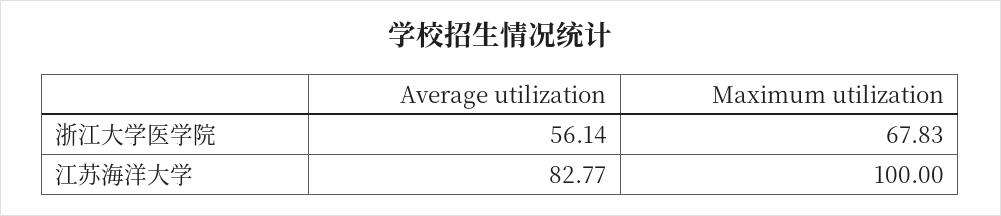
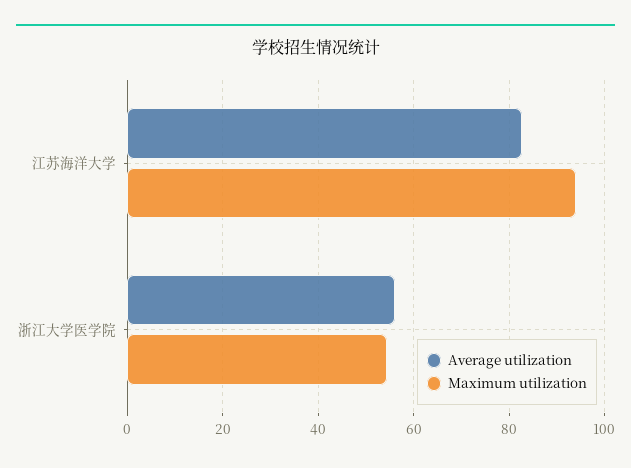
  {
    "Average utilization": {
      "浙江大学医学院": 56.14,
      "江苏海洋大学": 82.77
    },
    "Maximum utilization": {
-     "浙江大学医学院": 67.83,
+     "浙江大学医学院": 54,
-     "江苏海洋大学": 100
+     "江苏海洋大学": 94
    }
  }

